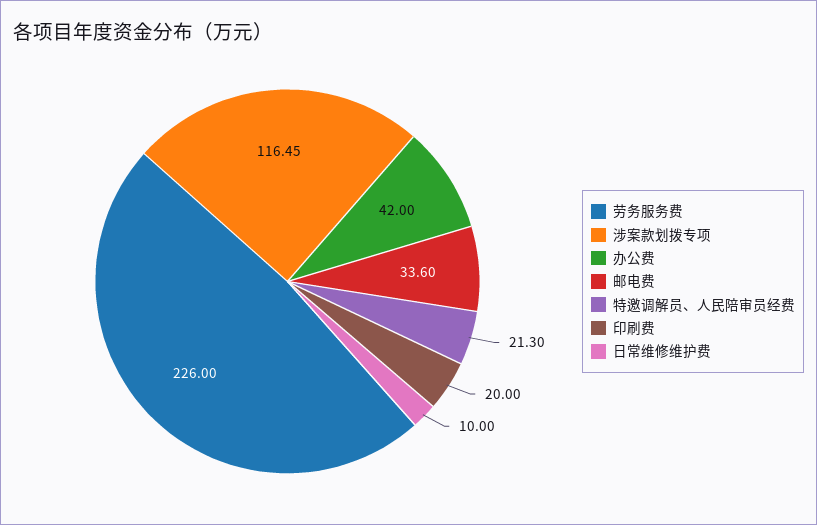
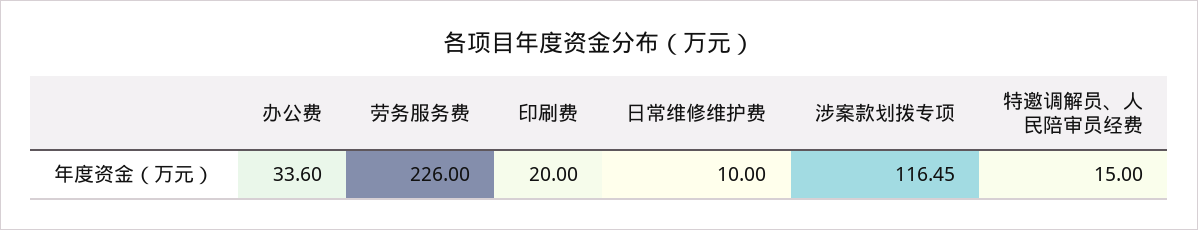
  {
    "劳务服务费": 226,
    "涉案款划拨专项": 116.45,
-   "办公费": 42,
+   "办公费": 33.6,
-   "邮电费": 33.6,
-   "特邀调解员、人民陪审员经费": 21.3,
+   "特邀调解员、人民陪审员经费": 15,
    "印刷费": 20,
    "日常维修维护费": 10
  }

